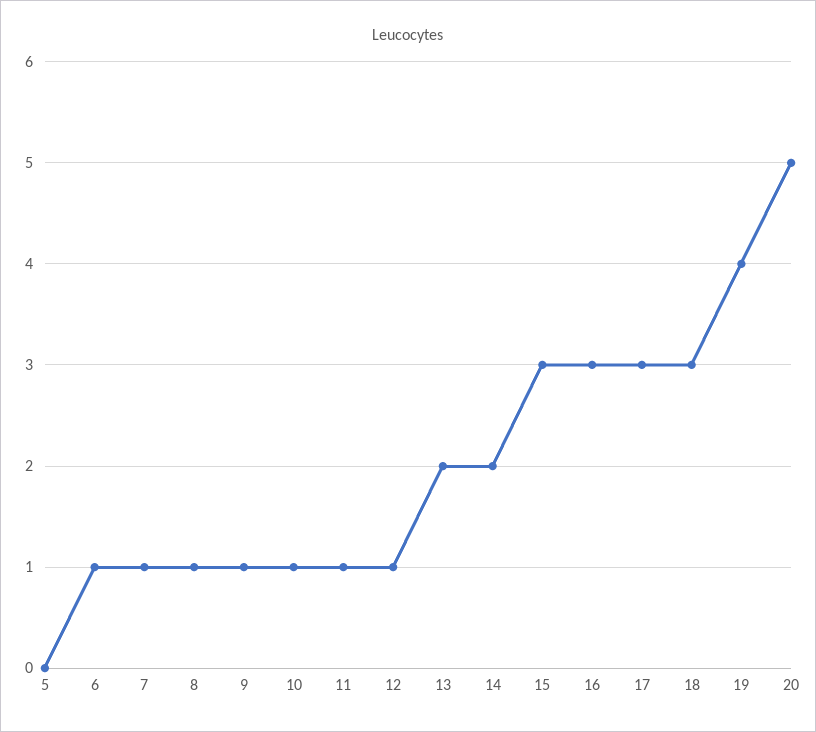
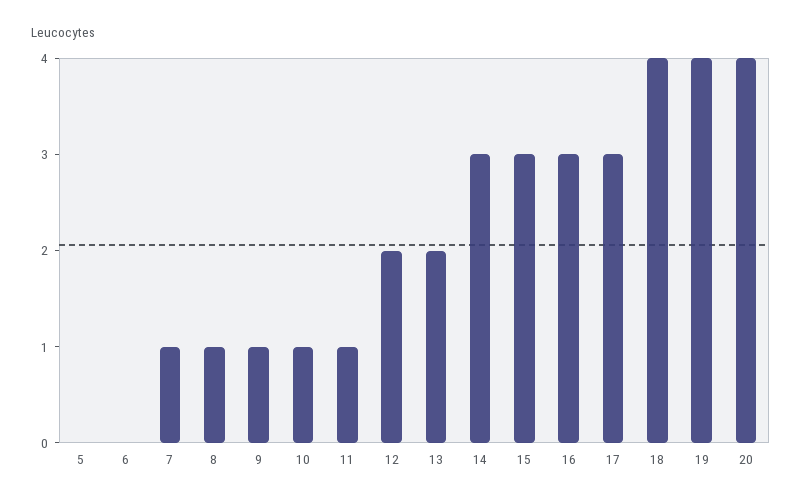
  {
    "5": 0,
-   "6": 1,
+   "6": 0,
    "7": 1,
    "8": 1,
    "9": 1,
    "10": 1,
    "11": 1,
-   "12": 1,
+   "12": 2,
    "13": 2,
-   "14": 2,
+   "14": 3,
    "15": 3,
    "16": 3,
    "17": 3,
-   "18": 3,
+   "18": 4,
    "19": 4,
-   "20": 5
+   "20": 4
  }

